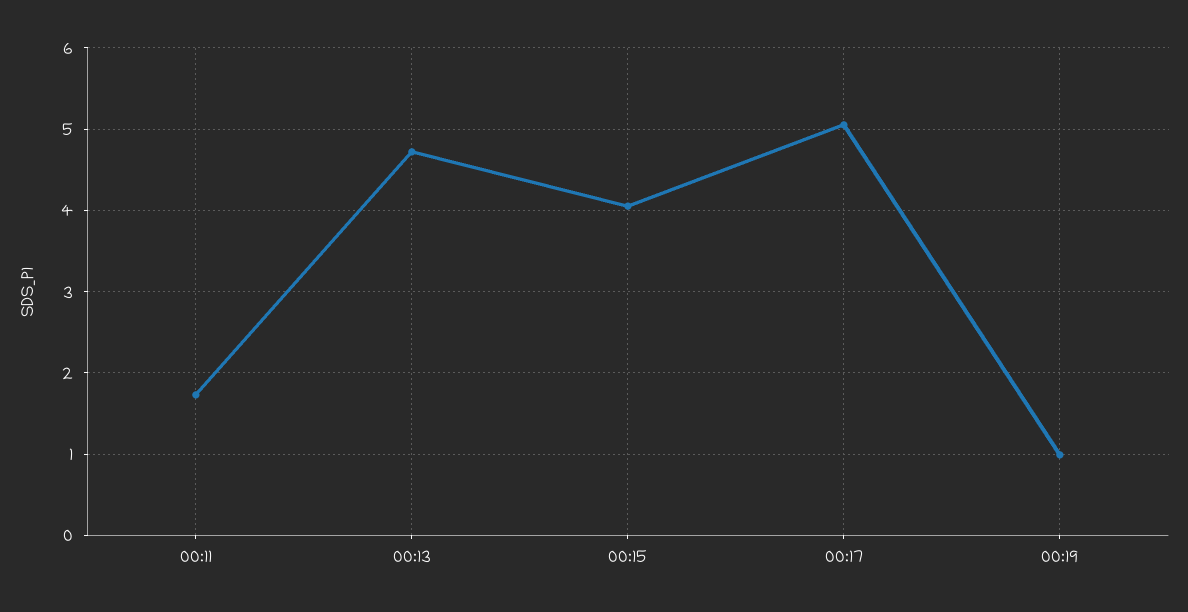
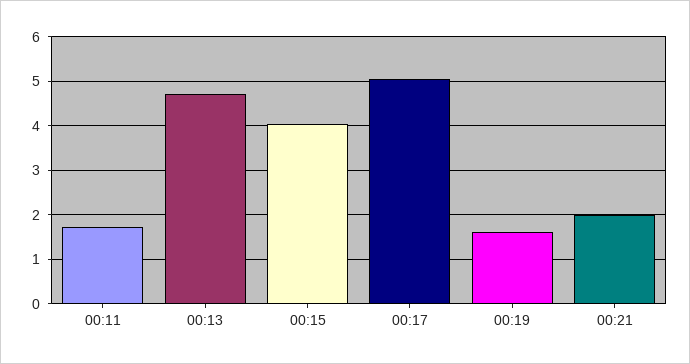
  {
    "00:11": 1.7,
    "00:13": 4.7,
    "00:15": 4.1,
    "00:17": 5.1,
-   "00:19": 1
+   "00:19": 1.6,
+   "00:21": 2
  }

